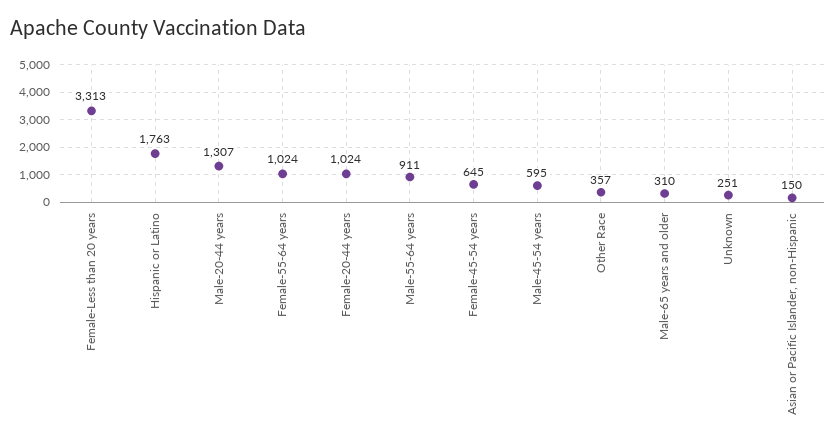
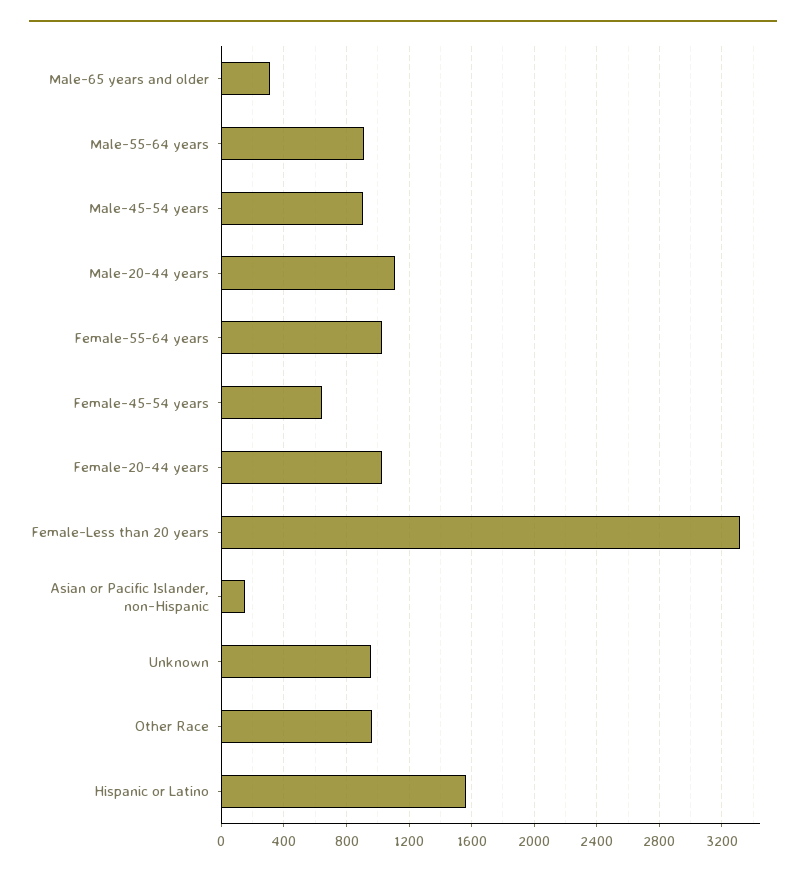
  {
    "Female-Less than 20 years": 3313,
-   "Hispanic or Latino": 1763,
+   "Hispanic or Latino": 1550,
-   "Male-20-44 years": 1307,
+   "Male-20-44 years": 1100,
    "Female-55-64 years": 1024,
    "Female-20-44 years": 1024,
    "Male-55-64 years": 911,
    "Female-45-54 years": 645,
-   "Male-45-54 years": 595,
+   "Male-45-54 years": 900,
-   "Other Race": 357,
+   "Other Race": 950,
    "Male-65 years and older": 310,
-   "Unknown": 251,
+   "Unknown": 950,
    "Asian or Pacific Islander, non-Hispanic": 150
  }

